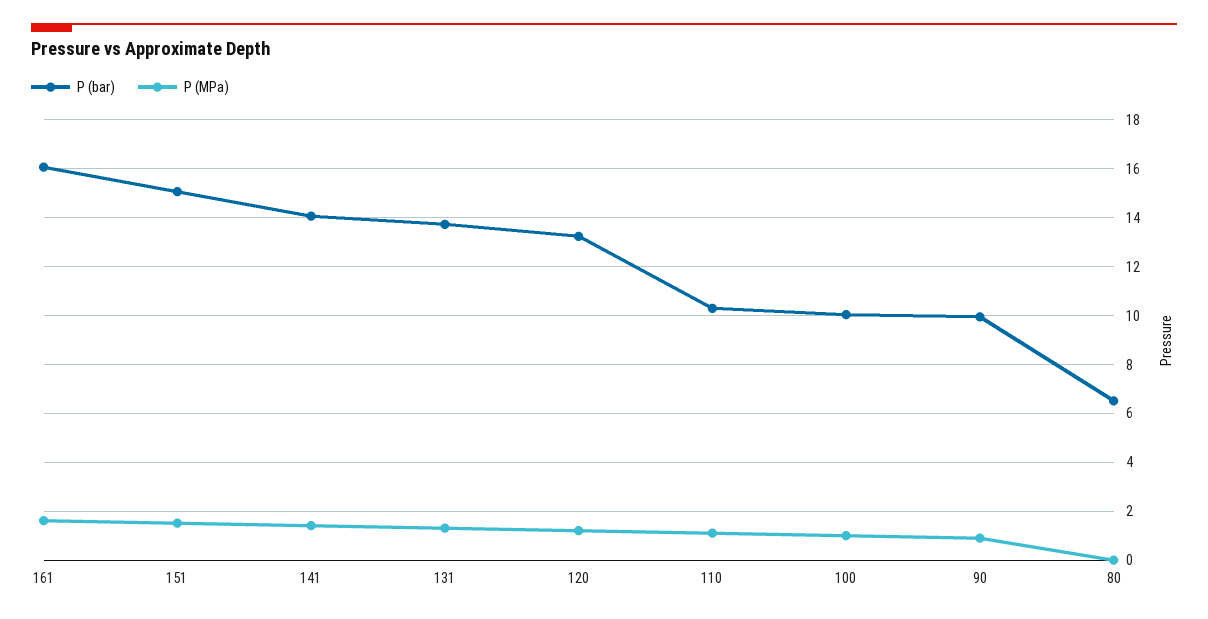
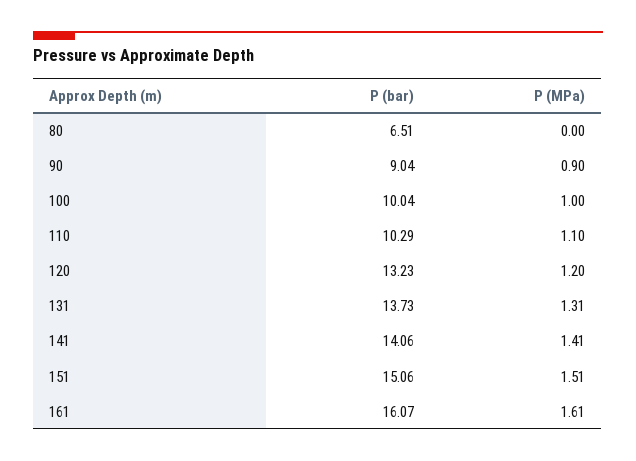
  {
    "P (bar)": {
      "161": 16.07,
      "151": 15.06,
      "141": 14.06,
      "131": 13.73,
      "120": 13.23,
      "110": 10.29,
      "100": 10.04,
-     "90": 10,
+     "90": 9.04,
      "80": 6.51
    },
    "P (MPa)": {
      "161": 1.61,
      "151": 1.51,
      "141": 1.41,
      "131": 1.31,
      "120": 1.2,
      "110": 1.1,
      "100": 1,
      "90": 0.9,
      "80": 0
    }
  }

